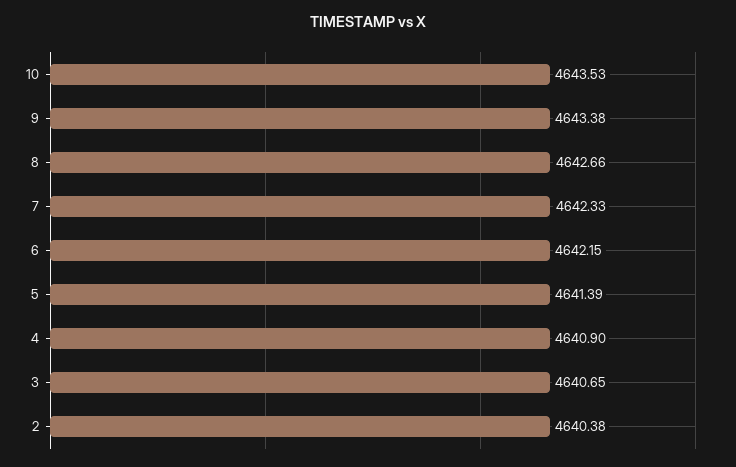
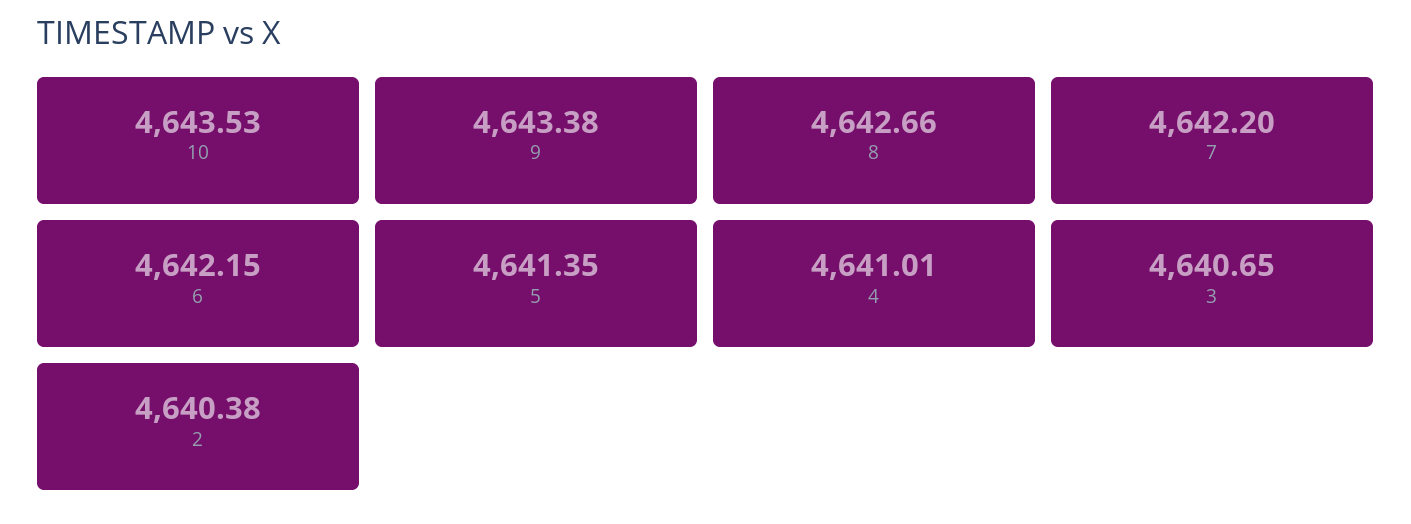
  {
    "10": 4643.53,
    "9": 4643.38,
    "8": 4642.66,
-   "7": 4642.33,
+   "7": 4642.2,
    "6": 4642.15,
-   "5": 4641.39,
+   "5": 4641.35,
-   "4": 4640.9,
+   "4": 4641.01,
    "3": 4640.65,
    "2": 4640.38
  }

